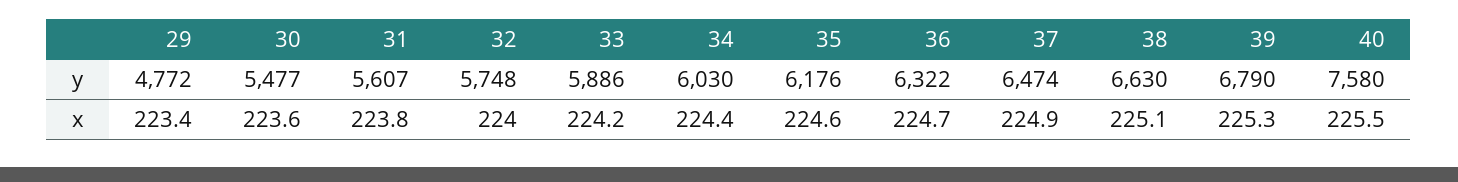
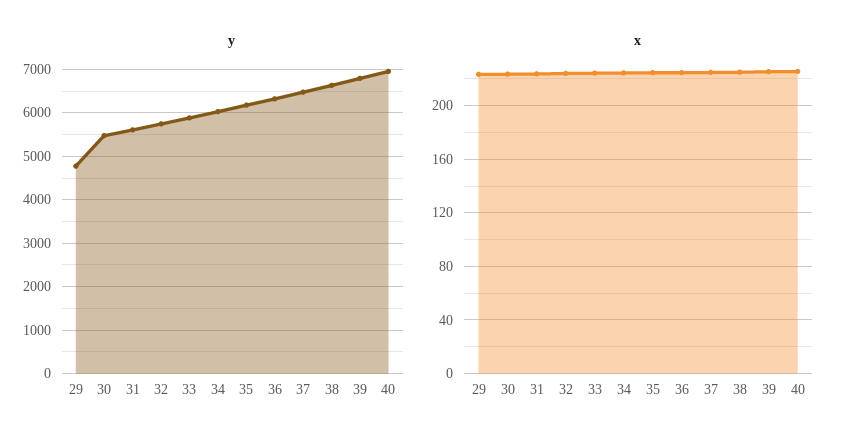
  {
    "y": {
      "29": 4772,
      "30": 5477,
      "31": 5607,
      "32": 5748,
      "33": 5886,
      "34": 6030,
      "35": 6176,
      "36": 6322,
      "37": 6474,
      "38": 6630,
      "39": 6790,
-     "40": 7580
+     "40": 7000
    },
    "x": {
      "29": 223.4,
      "30": 223.6,
      "31": 223.8,
      "32": 224,
      "33": 224.2,
      "34": 224.4,
      "35": 224.6,
      "36": 224.7,
      "37": 224.9,
      "38": 225.1,
      "39": 225.3,
      "40": 225.5
    }
  }

